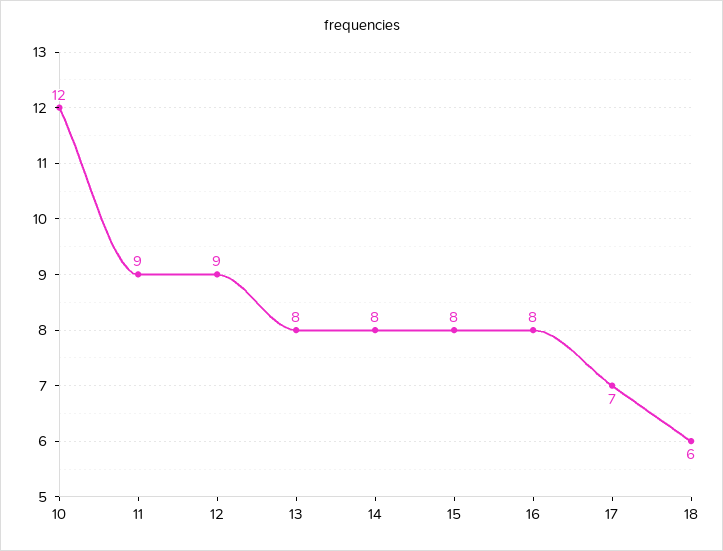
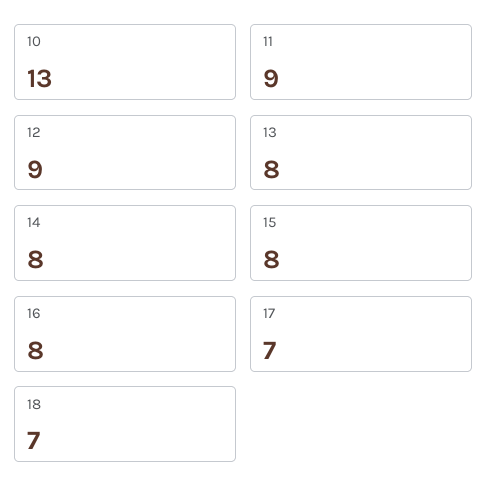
  {
-   "10": 12,
+   "10": 13,
    "11": 9,
    "12": 9,
    "13": 8,
    "14": 8,
    "15": 8,
    "16": 8,
    "17": 7,
-   "18": 6
+   "18": 7
  }

